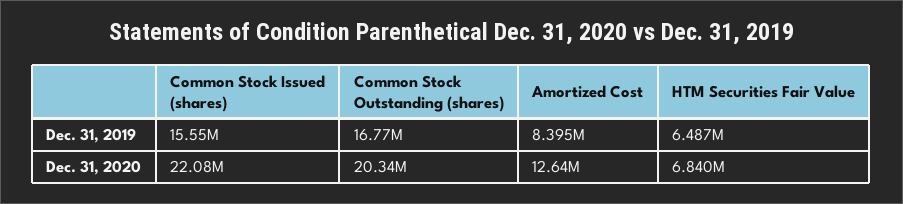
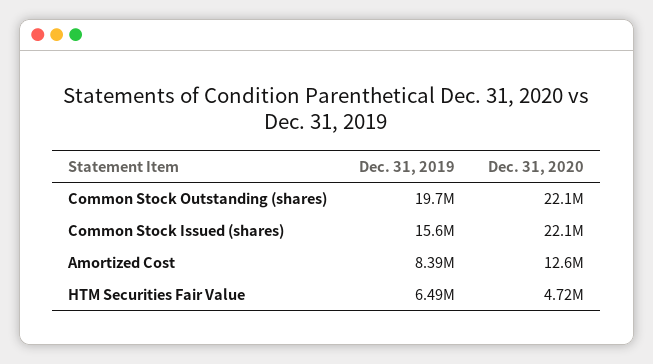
  {
    "Common Stock Issued (shares)": {
      "Dec. 31, 2019": 15550000,
      "Dec. 31, 2020": 22080000
    },
    "Common Stock Outstanding (shares)": {
-     "Dec. 31, 2019": 16770000,
+     "Dec. 31, 2019": 19700000,
-     "Dec. 31, 2020": 20340000
+     "Dec. 31, 2020": 22100000
    },
    "Amortized Cost": {
      "Dec. 31, 2019": 8395000,
      "Dec. 31, 2020": 12640000
    },
    "HTM Securities Fair Value": {
      "Dec. 31, 2019": 6487000,
-     "Dec. 31, 2020": 6840000
+     "Dec. 31, 2020": 4720000
    }
  }

